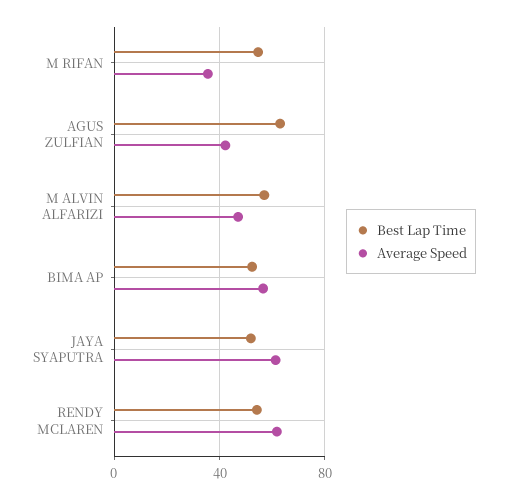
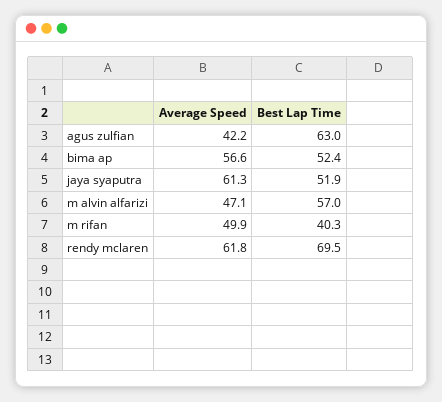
  {
    "Best Lap Time": {
-     "M RIFAN": 55,
+     "M RIFAN": 40.3,
      "AGUS ZULFIAN": 63,
      "M ALVIN ALFARIZI": 57,
      "BIMA AP": 52.4,
      "JAYA SYAPUTRA": 51.9,
-     "RENDY MCLAREN": 55
+     "RENDY MCLAREN": 69.5
    },
    "Average Speed": {
-     "M RIFAN": 35,
+     "M RIFAN": 49.9,
      "AGUS ZULFIAN": 42.2,
      "M ALVIN ALFARIZI": 47.1,
      "BIMA AP": 56.6,
      "JAYA SYAPUTRA": 61.3,
      "RENDY MCLAREN": 61.8
    }
  }

